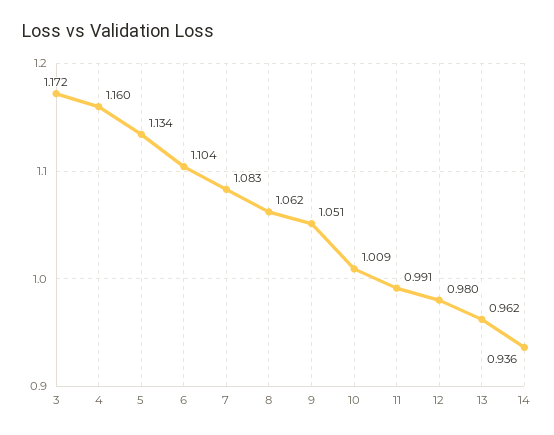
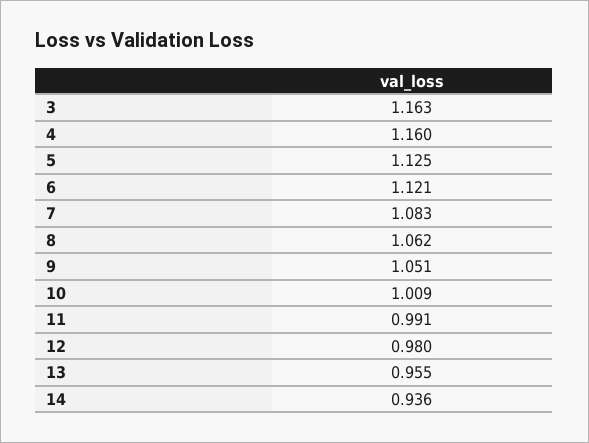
  {
-   "3": 1.172,
+   "3": 1.163,
    "4": 1.16,
-   "5": 1.134,
+   "5": 1.125,
-   "6": 1.104,
+   "6": 1.121,
    "7": 1.083,
    "8": 1.062,
    "9": 1.051,
    "10": 1.009,
    "11": 0.991,
    "12": 0.98,
-   "13": 0.962,
+   "13": 0.955,
    "14": 0.936
  }

